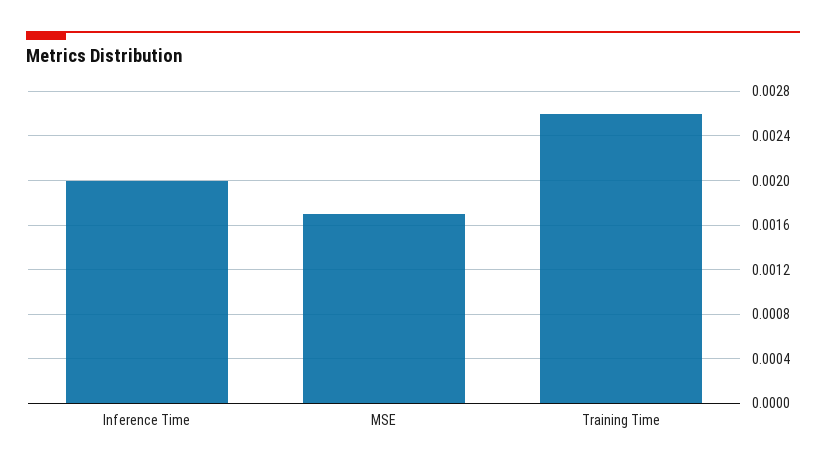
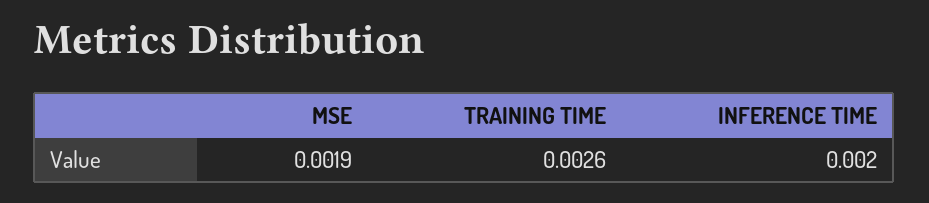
  {
    "Inference Time": 0.002,
-   "MSE": 0.0017,
+   "MSE": 0.0019,
    "Training Time": 0.0026
  }

